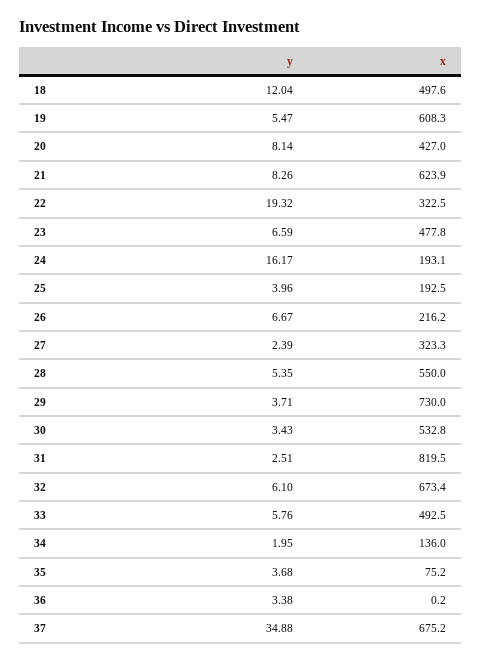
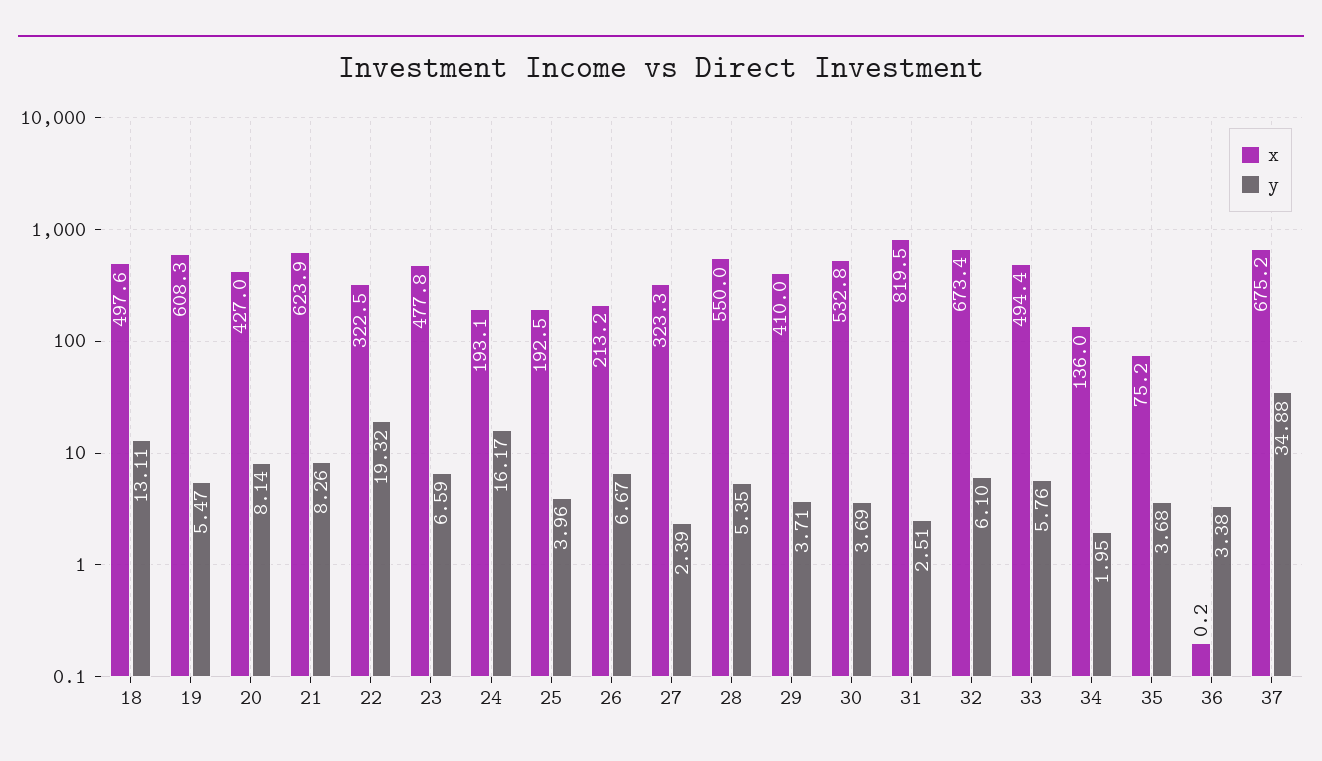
  {
    "y": {
-     "18": 12.04,
+     "18": 13.11,
      "19": 5.47,
      "20": 8.14,
      "21": 8.26,
      "22": 19.32,
      "23": 6.59,
      "24": 16.17,
      "25": 3.96,
      "26": 6.67,
      "27": 2.39,
      "28": 5.35,
      "29": 3.71,
-     "30": 3.43,
+     "30": 3.69,
      "31": 2.51,
      "32": 6.1,
      "33": 5.76,
      "34": 1.95,
      "35": 3.68,
      "36": 3.38,
      "37": 34.88
    },
    "x": {
      "18": 497.6,
      "19": 608.3,
      "20": 427,
      "21": 623.9,
      "22": 322.5,
      "23": 477.8,
      "24": 193.1,
      "25": 192.5,
-     "26": 216.2,
+     "26": 213.2,
      "27": 323.3,
      "28": 550,
-     "29": 730,
+     "29": 410,
      "30": 532.8,
      "31": 819.5,
      "32": 673.4,
-     "33": 492.5,
+     "33": 494.4,
      "34": 136,
      "35": 75.2,
      "36": 0.2,
      "37": 675.2
    }
  }

